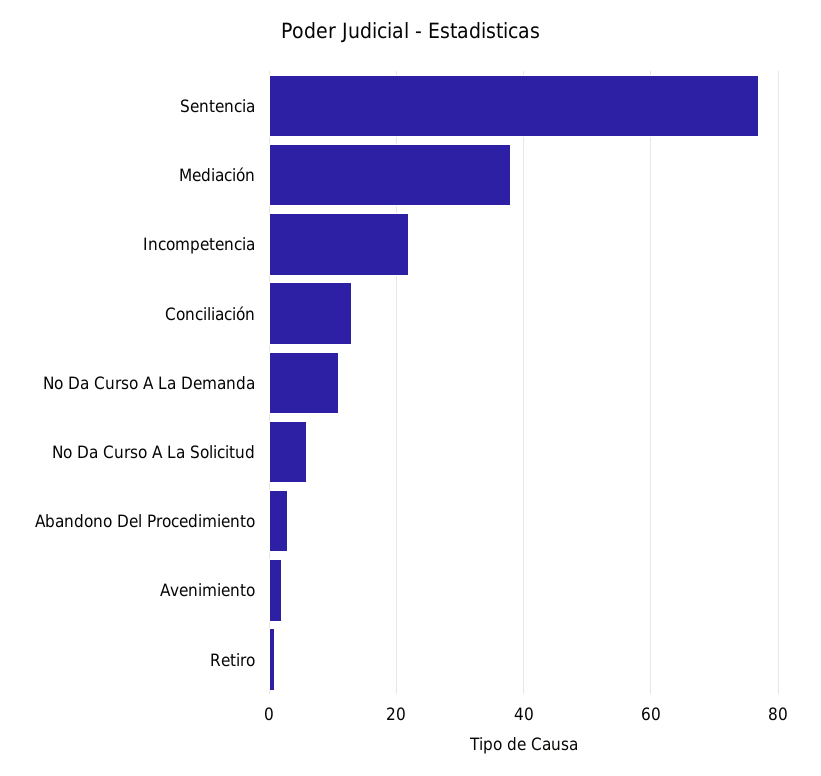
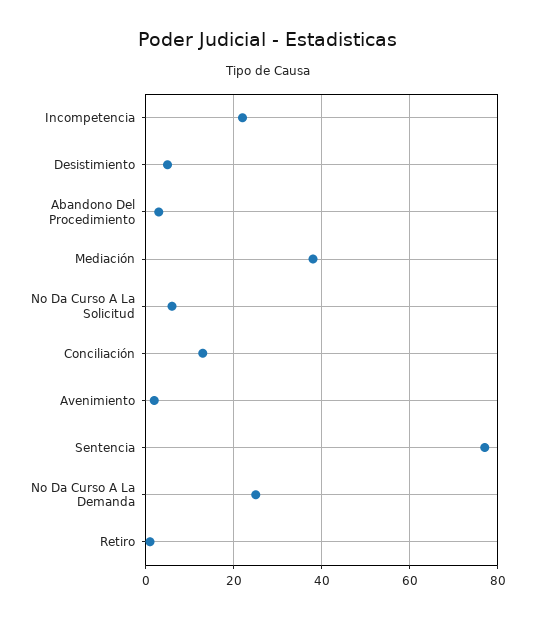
  {
    "Sentencia": 75,
    "Mediación": 40,
    "Incompetencia": 20,
    "Conciliación": 15,
-   "No Da Curso A La Demanda": 10,
+   "No Da Curso A La Demanda": 25,
    "No Da Curso A La Solicitud": 5,
    "Abandono Del Procedimiento": 5,
    "Avenimiento": 0,
-   "Retiro": 0
+   "Retiro": 0,
+   "Desistimiento": 5
  }

